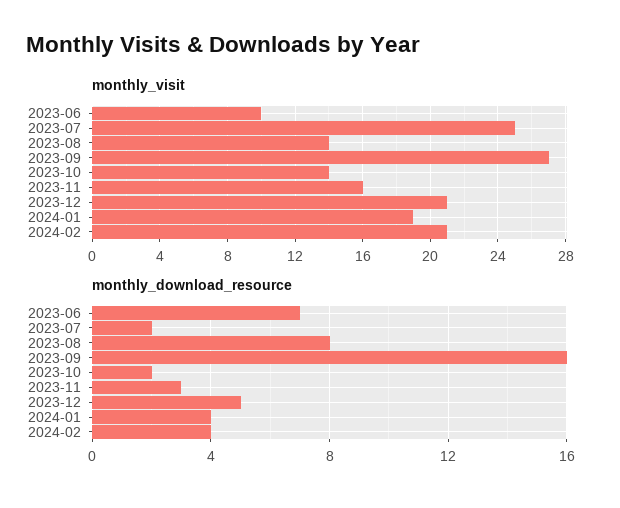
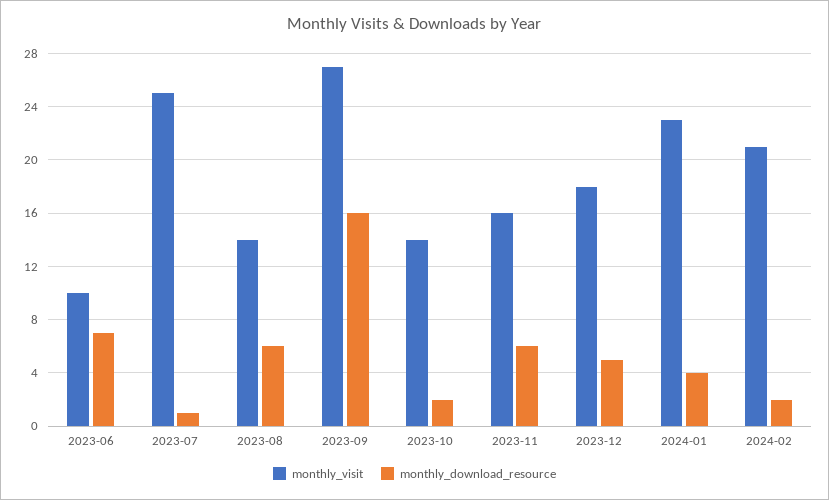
  {
    "monthly_visit": {
      "2023-06": 10,
      "2023-07": 25,
      "2023-08": 14,
      "2023-09": 27,
      "2023-10": 14,
      "2023-11": 16,
-     "2023-12": 21,
+     "2023-12": 18,
-     "2024-01": 19,
+     "2024-01": 23,
      "2024-02": 21
    },
    "monthly_download_resource": {
      "2023-06": 7,
-     "2023-07": 2,
+     "2023-07": 1,
-     "2023-08": 8,
+     "2023-08": 6,
      "2023-09": 16,
      "2023-10": 2,
-     "2023-11": 3,
+     "2023-11": 6,
      "2023-12": 5,
      "2024-01": 4,
-     "2024-02": 4
+     "2024-02": 2
    }
  }

